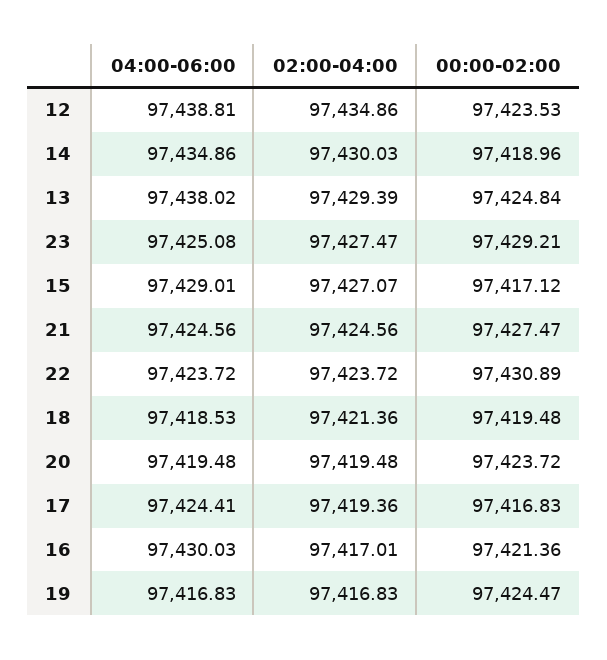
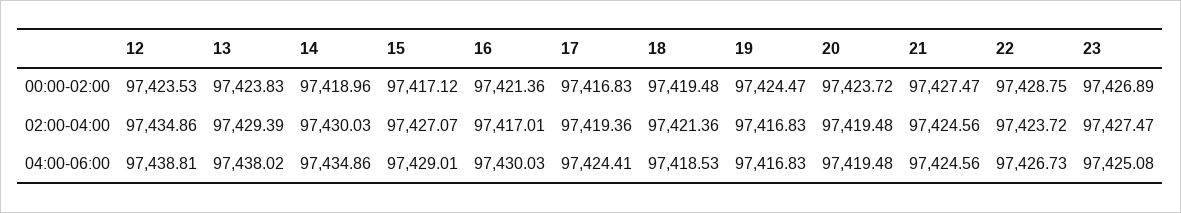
  {
    "04:00-06:00": {
      "12": 97438.81,
      "14": 97434.86,
      "13": 97438.02,
      "23": 97425.08,
      "15": 97429.01,
      "21": 97424.56,
-     "22": 97423.72,
+     "22": 97426.73,
      "18": 97418.53,
      "20": 97419.48,
      "17": 97424.41,
      "16": 97430.03,
      "19": 97416.83
    },
    "02:00-04:00": {
      "12": 97434.86,
      "14": 97430.03,
      "13": 97429.39,
      "23": 97427.47,
      "15": 97427.07,
      "21": 97424.56,
      "22": 97423.72,
      "18": 97421.36,
      "20": 97419.48,
      "17": 97419.36,
      "16": 97417.01,
      "19": 97416.83
    },
    "00:00-02:00": {
      "12": 97423.53,
      "14": 97418.96,
-     "13": 97424.84,
+     "13": 97423.83,
-     "23": 97429.21,
+     "23": 97426.89,
      "15": 97417.12,
      "21": 97427.47,
-     "22": 97430.89,
+     "22": 97428.75,
      "18": 97419.48,
      "20": 97423.72,
      "17": 97416.83,
      "16": 97421.36,
      "19": 97424.47
    }
  }

